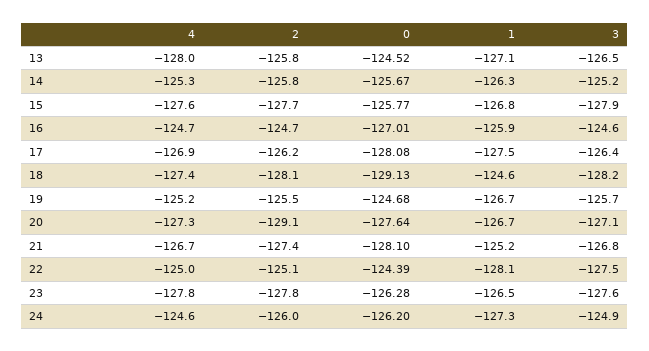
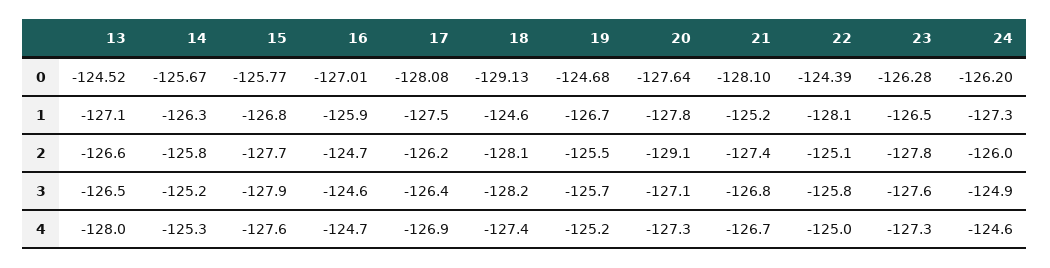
  {
    "4": {
      "13": -128,
      "14": -125.3,
      "15": -127.6,
      "16": -124.7,
      "17": -126.9,
      "18": -127.4,
      "19": -125.2,
      "20": -127.3,
      "21": -126.7,
      "22": -125,
-     "23": -127.8,
+     "23": -127.3,
      "24": -124.6
    },
    "2": {
-     "13": -125.8,
+     "13": -126.6,
      "14": -125.8,
      "15": -127.7,
      "16": -124.7,
      "17": -126.2,
      "18": -128.1,
      "19": -125.5,
      "20": -129.1,
      "21": -127.4,
      "22": -125.1,
      "23": -127.8,
      "24": -126
    },
    "0": {
      "13": -124.52,
      "14": -125.67,
      "15": -125.77,
      "16": -127.01,
      "17": -128.08,
      "18": -129.13,
      "19": -124.68,
      "20": -127.64,
      "21": -128.1,
      "22": -124.39,
      "23": -126.28,
      "24": -126.2
    },
    "1": {
      "13": -127.1,
      "14": -126.3,
      "15": -126.8,
      "16": -125.9,
      "17": -127.5,
      "18": -124.6,
      "19": -126.7,
-     "20": -126.7,
+     "20": -127.8,
      "21": -125.2,
      "22": -128.1,
      "23": -126.5,
      "24": -127.3
    },
    "3": {
      "13": -126.5,
      "14": -125.2,
      "15": -127.9,
      "16": -124.6,
      "17": -126.4,
      "18": -128.2,
      "19": -125.7,
      "20": -127.1,
      "21": -126.8,
-     "22": -127.5,
+     "22": -125.8,
      "23": -127.6,
      "24": -124.9
    }
  }

